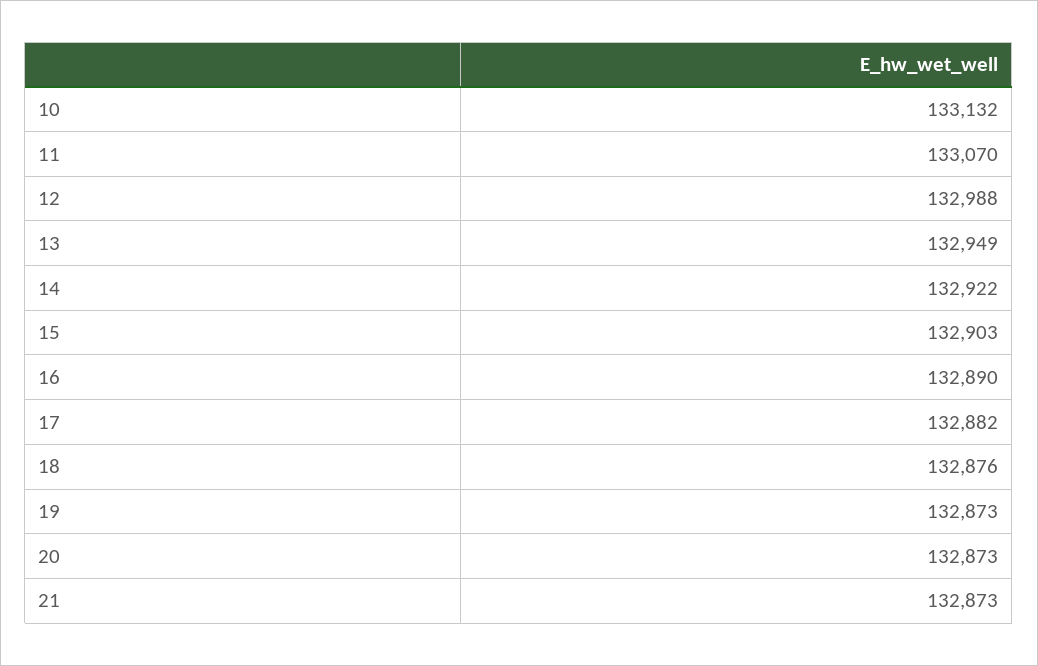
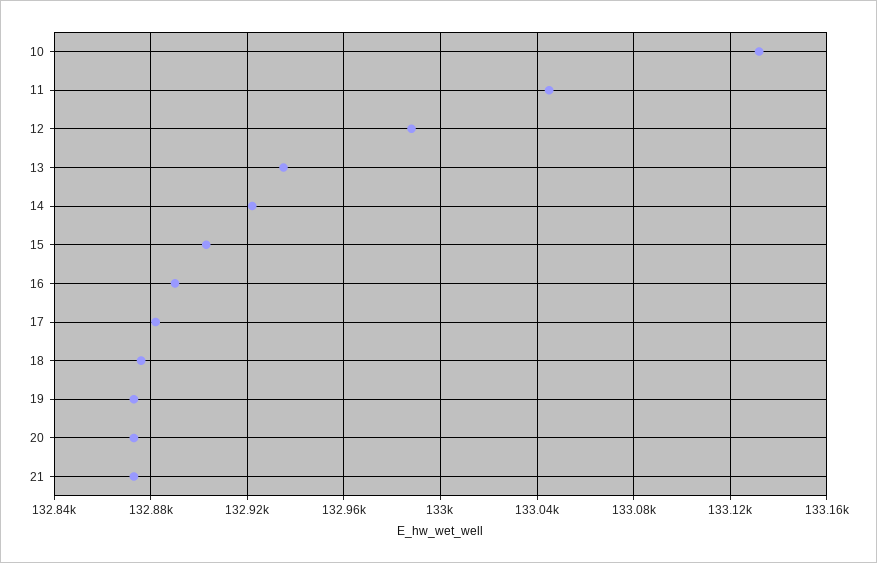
  {
    "10": 133132,
-   "11": 133070,
+   "11": 133045,
    "12": 132988,
-   "13": 132949,
+   "13": 132935,
    "14": 132922,
    "15": 132903,
    "16": 132890,
    "17": 132882,
    "18": 132876,
    "19": 132873,
    "20": 132873,
    "21": 132873
  }

